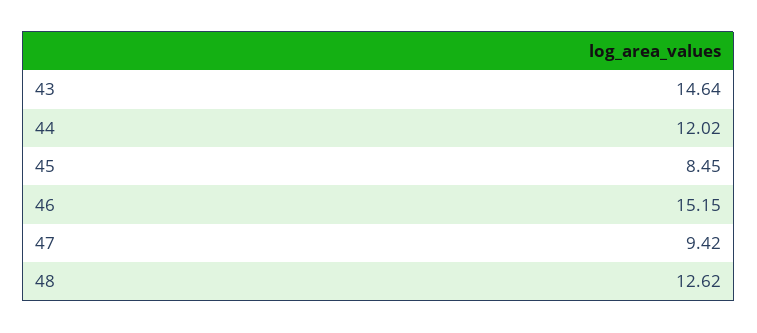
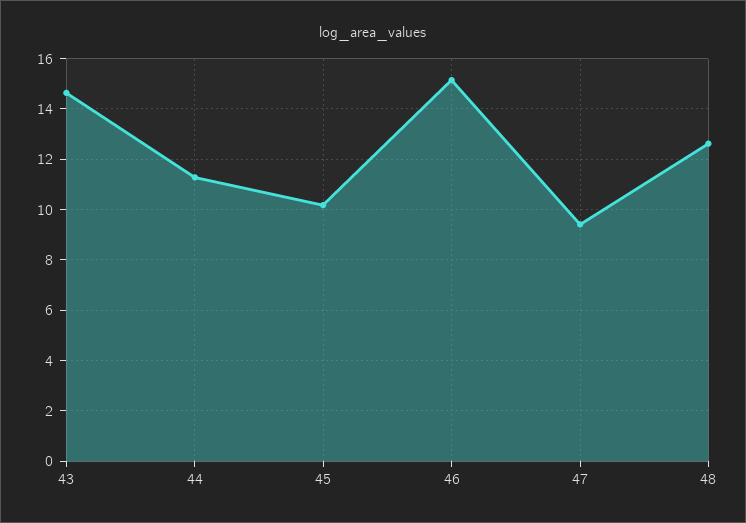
  {
    "43": 14.64,
-   "44": 12.02,
+   "44": 11.25,
-   "45": 8.45,
+   "45": 10.25,
    "46": 15.15,
    "47": 9.42,
    "48": 12.62
  }

